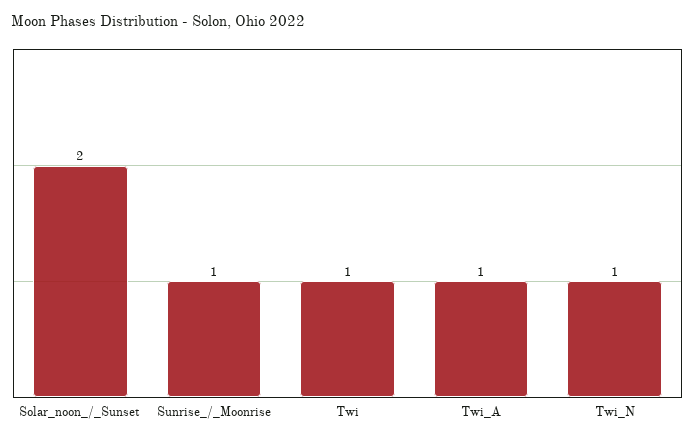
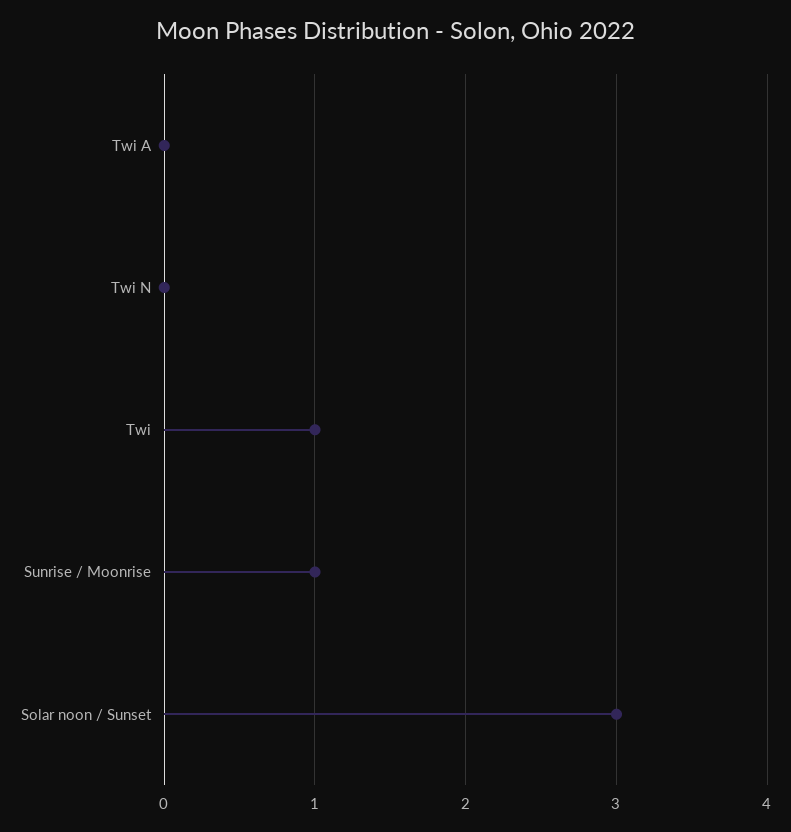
  {
-   "Solar_noon_/_Sunset": 2,
+   "Solar_noon_/_Sunset": 3,
    "Sunrise_/_Moonrise": 1,
    "Twi": 1,
-   "Twi_A": 1,
+   "Twi_A": 0,
-   "Twi_N": 1
+   "Twi_N": 0
  }

